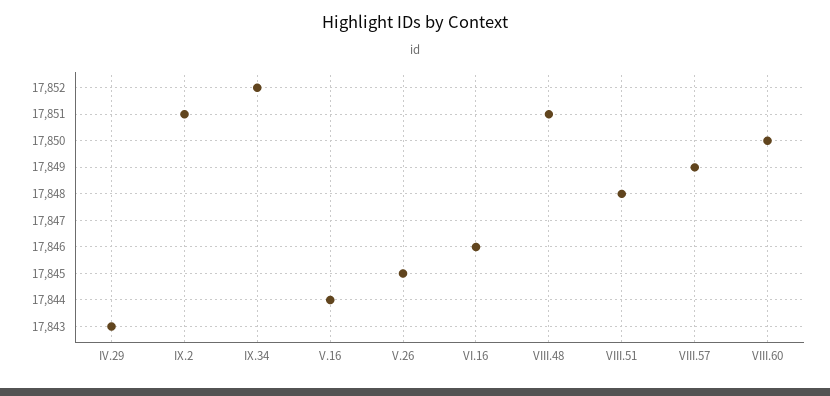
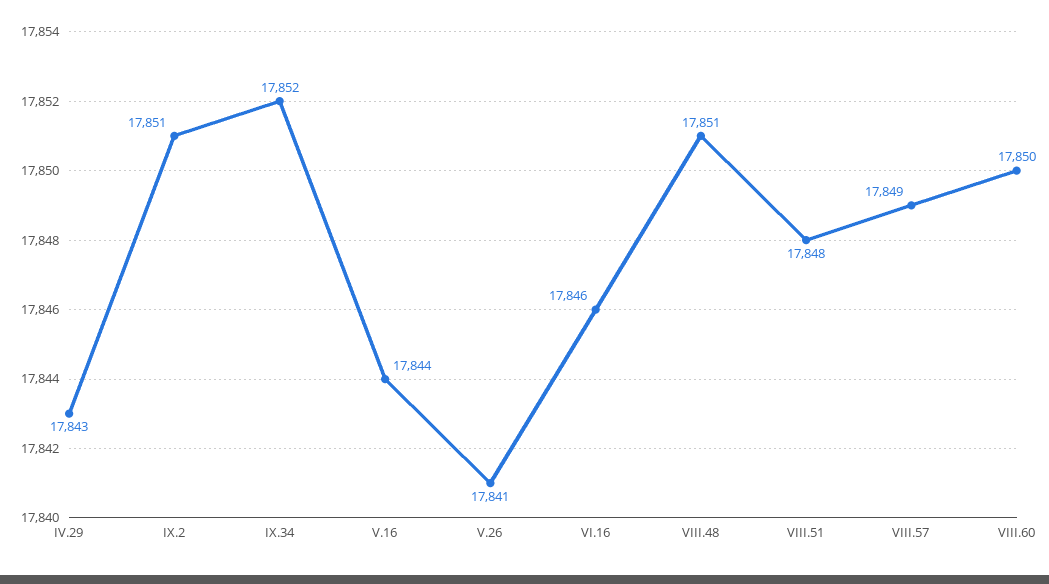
  {
    "IV.29": 17843,
    "IX.2": 17851,
    "IX.34": 17852,
    "V.16": 17844,
-   "V.26": 17845,
+   "V.26": 17841,
    "VI.16": 17846,
    "VIII.48": 17851,
    "VIII.51": 17848,
    "VIII.57": 17849,
    "VIII.60": 17850
  }

